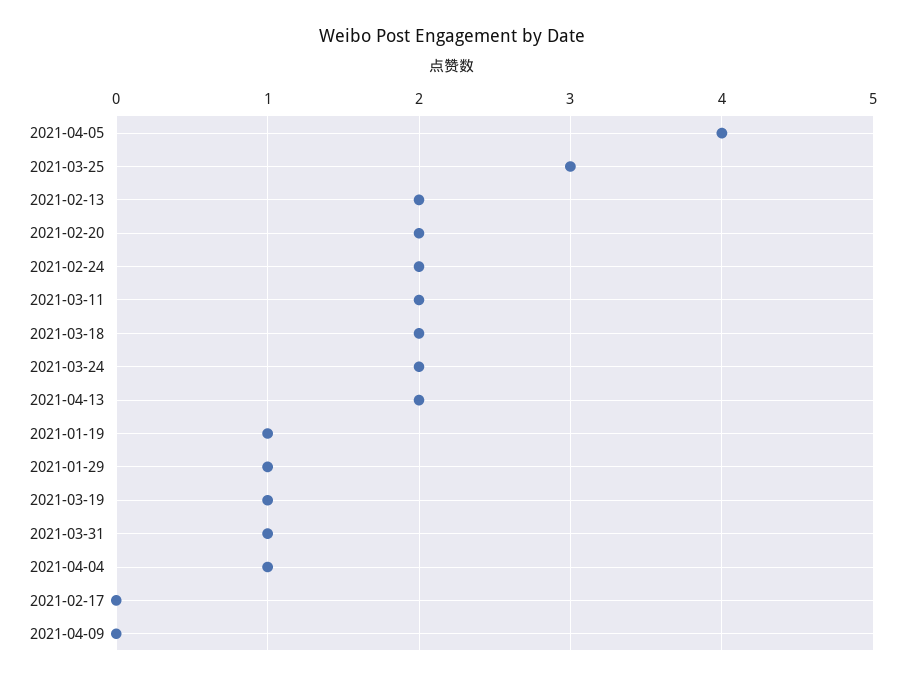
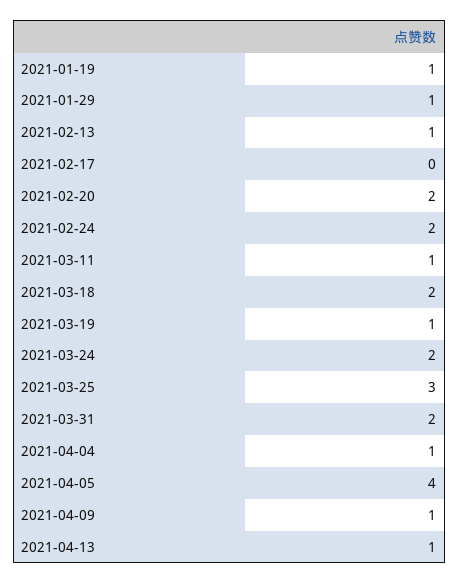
  {
    "2021-04-05": 4,
    "2021-03-25": 3,
-   "2021-02-13": 2,
+   "2021-02-13": 1,
    "2021-02-20": 2,
    "2021-02-24": 2,
-   "2021-03-11": 2,
+   "2021-03-11": 1,
    "2021-03-18": 2,
    "2021-03-24": 2,
-   "2021-04-13": 2,
+   "2021-04-13": 1,
    "2021-01-19": 1,
    "2021-01-29": 1,
    "2021-03-19": 1,
-   "2021-03-31": 1,
+   "2021-03-31": 2,
    "2021-04-04": 1,
    "2021-02-17": 0,
-   "2021-04-09": 0
+   "2021-04-09": 1
  }

